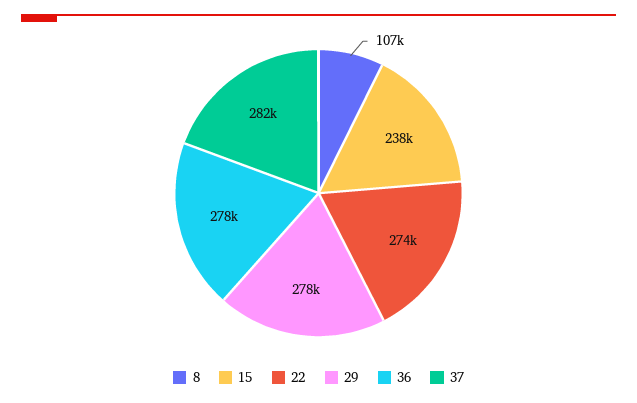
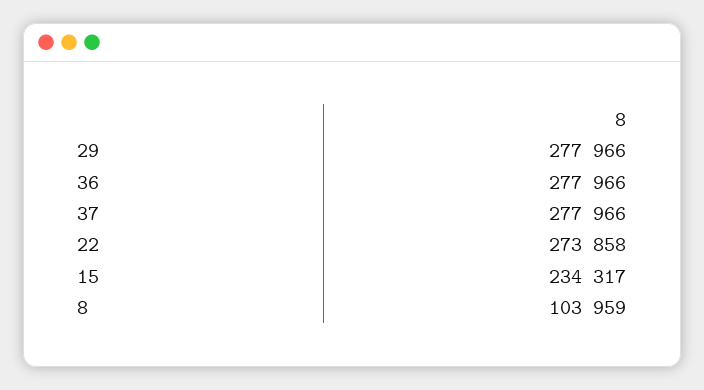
  {
-   "8": 107000,
+   "8": 103959,
-   "15": 238000,
+   "15": 234317,
    "22": 273858,
    "29": 277966,
    "36": 277966,
-   "37": 282000
+   "37": 277966
  }

